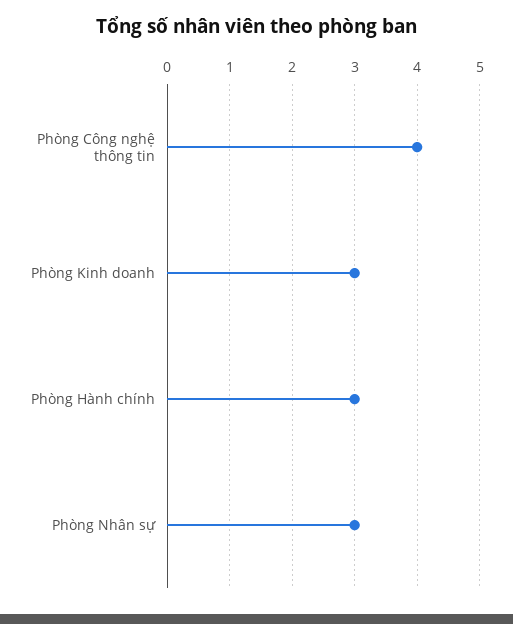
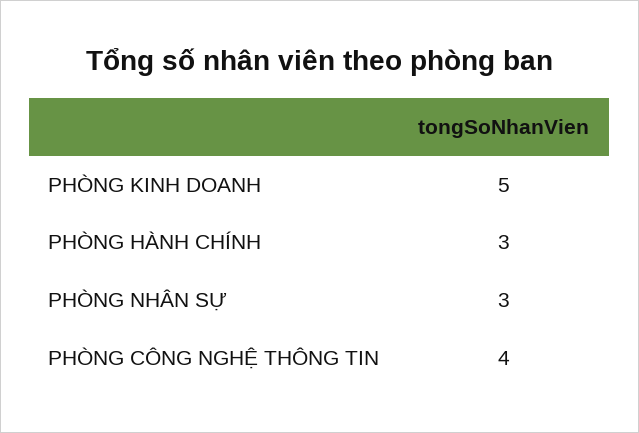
  {
    "Phòng Công nghệ thông tin": 4,
-   "Phòng Kinh doanh": 3,
+   "Phòng Kinh doanh": 5,
    "Phòng Hành chính": 3,
    "Phòng Nhân sự": 3
  }

